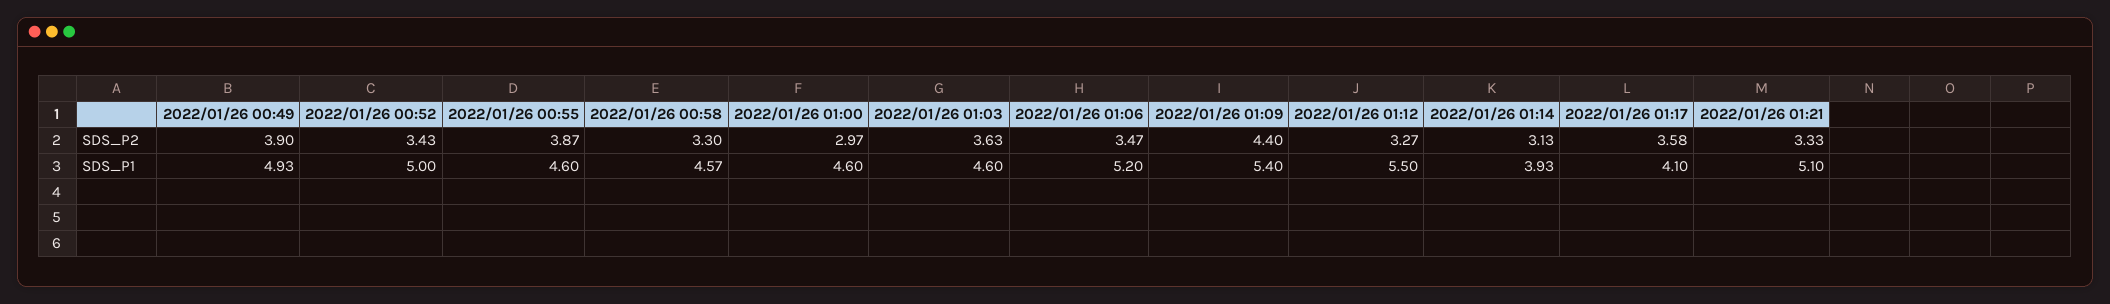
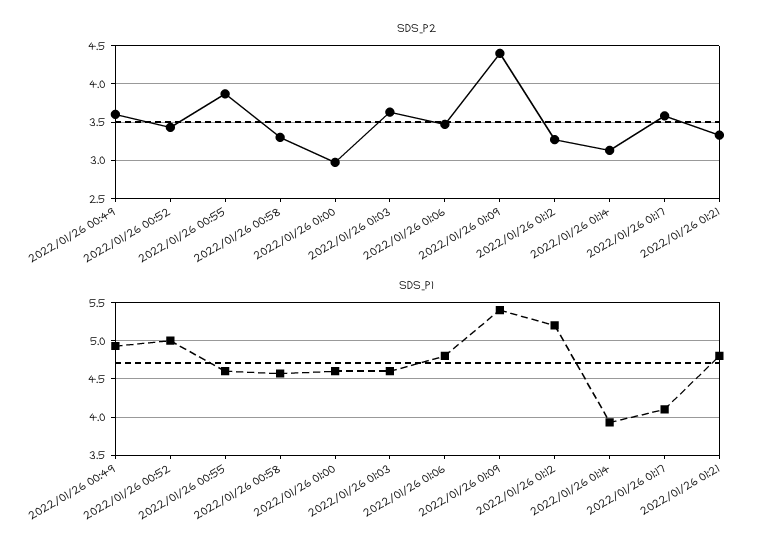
  {
    "SDS_P2": {
-     "2022/01/26 00:49": 3.9,
+     "2022/01/26 00:49": 3.6,
      "2022/01/26 00:52": 3.43,
      "2022/01/26 00:55": 3.87,
      "2022/01/26 00:58": 3.3,
      "2022/01/26 01:00": 2.97,
      "2022/01/26 01:03": 3.63,
      "2022/01/26 01:06": 3.47,
      "2022/01/26 01:09": 4.4,
      "2022/01/26 01:12": 3.27,
      "2022/01/26 01:14": 3.13,
      "2022/01/26 01:17": 3.58,
      "2022/01/26 01:21": 3.33
    },
    "SDS_P1": {
      "2022/01/26 00:49": 4.93,
      "2022/01/26 00:52": 5,
      "2022/01/26 00:55": 4.6,
      "2022/01/26 00:58": 4.57,
      "2022/01/26 01:00": 4.6,
      "2022/01/26 01:03": 4.6,
-     "2022/01/26 01:06": 5.2,
+     "2022/01/26 01:06": 4.8,
      "2022/01/26 01:09": 5.4,
-     "2022/01/26 01:12": 5.5,
+     "2022/01/26 01:12": 5.2,
      "2022/01/26 01:14": 3.93,
      "2022/01/26 01:17": 4.1,
-     "2022/01/26 01:21": 5.1
+     "2022/01/26 01:21": 4.8
    }
  }

